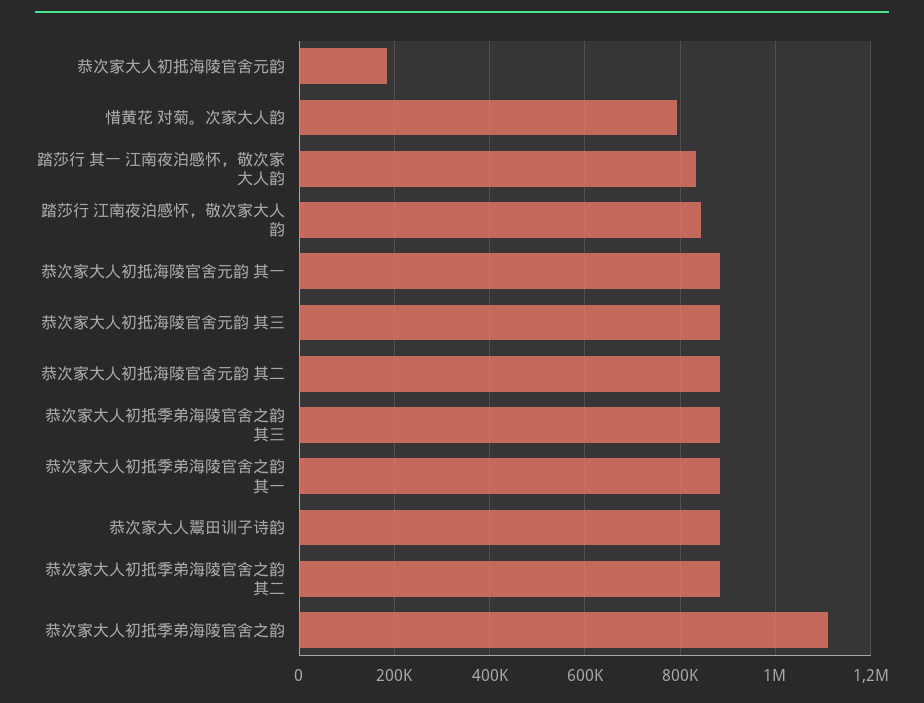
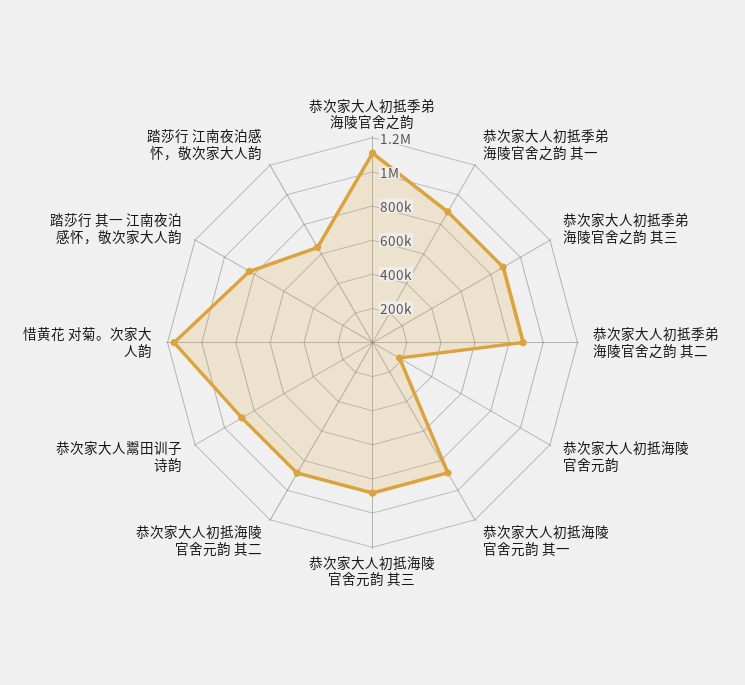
  {
    "恭次家大人初抵海陵官舍元韵": 180000,
-   "惜黄花 对菊。次家大人韵": 800000,
+   "惜黄花 对菊。次家大人韵": 1150000,
    "踏莎行 其一 江南夜泊感怀，敬次家大人韵": 840000,
-   "踏莎行 江南夜泊感怀，敬次家大人韵": 840000,
+   "踏莎行 江南夜泊感怀，敬次家大人韵": 650000,
    "恭次家大人初抵海陵官舍元韵 其一": 880000,
    "恭次家大人初抵海陵官舍元韵 其三": 880000,
    "恭次家大人初抵海陵官舍元韵 其二": 880000,
    "恭次家大人初抵季弟海陵官舍之韵 其三": 880000,
    "恭次家大人初抵季弟海陵官舍之韵 其一": 880000,
    "恭次家大人鬻田训子诗韵": 880000,
    "恭次家大人初抵季弟海陵官舍之韵 其二": 880000,
    "恭次家大人初抵季弟海陵官舍之韵": 1120000
  }

